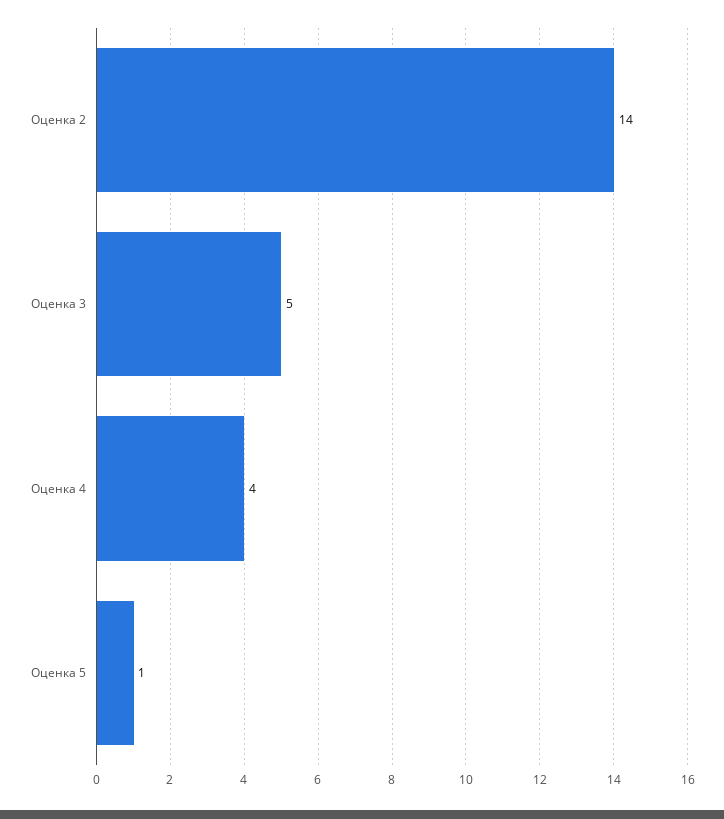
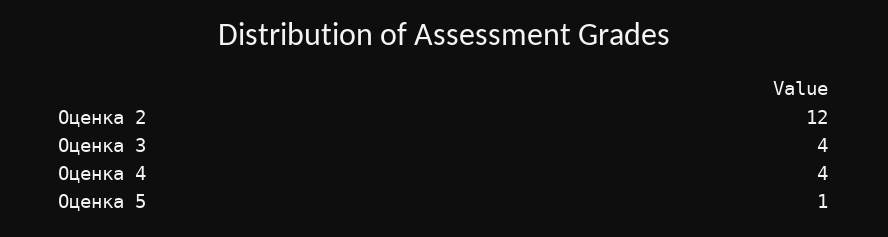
  {
-   "Оценка 2": 14,
+   "Оценка 2": 12,
-   "Оценка 3": 5,
+   "Оценка 3": 4,
    "Оценка 4": 4,
    "Оценка 5": 1
  }

